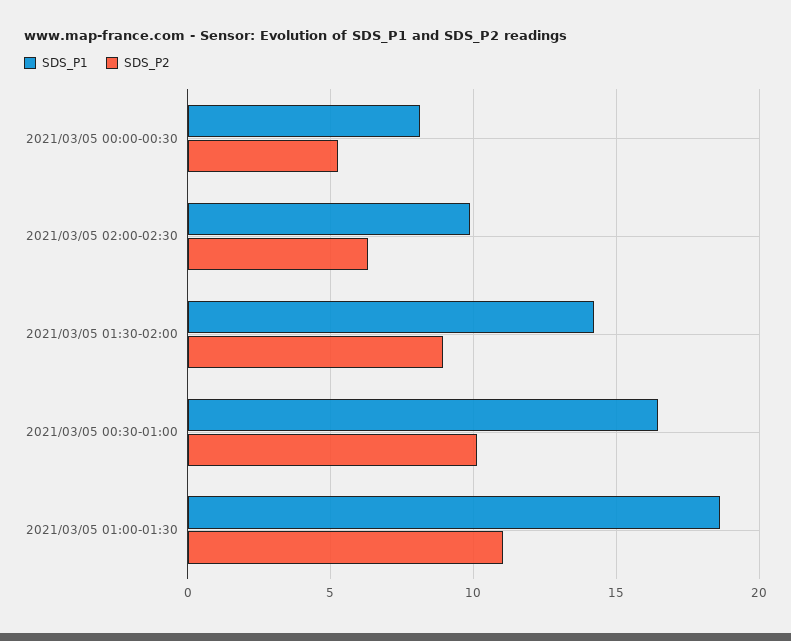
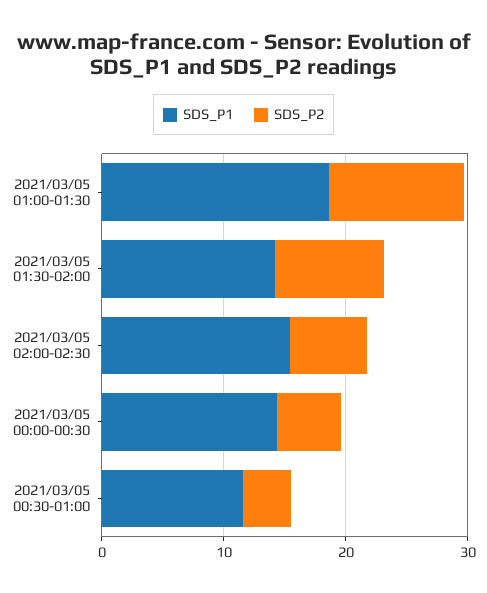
  {
    "SDS_P1": {
-     "2021/03/05 00:00-00:30": 8,
+     "2021/03/05 00:00-00:30": 14,
-     "2021/03/05 02:00-02:30": 10,
+     "2021/03/05 02:00-02:30": 16,
      "2021/03/05 01:30-02:00": 14,
-     "2021/03/05 00:30-01:00": 16.5,
+     "2021/03/05 00:30-01:00": 12,
      "2021/03/05 01:00-01:30": 18.5
    },
    "SDS_P2": {
      "2021/03/05 00:00-00:30": 5.5,
      "2021/03/05 02:00-02:30": 6.5,
      "2021/03/05 01:30-02:00": 9,
-     "2021/03/05 00:30-01:00": 10,
+     "2021/03/05 00:30-01:00": 4,
      "2021/03/05 01:00-01:30": 11
    }
  }

